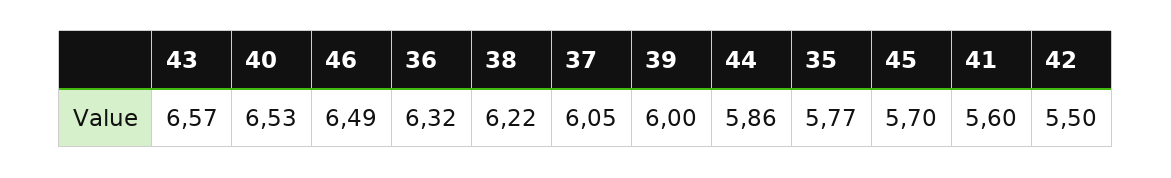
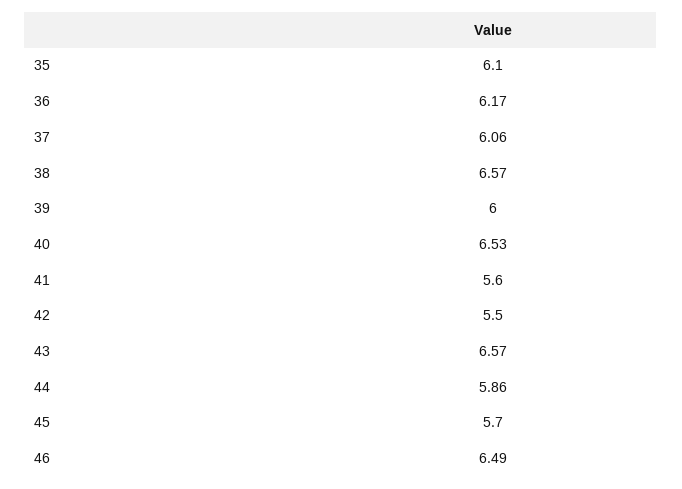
  {
    "43": 6.57,
    "40": 6.53,
    "46": 6.49,
-   "36": 6.32,
+   "36": 6.17,
-   "38": 6.22,
+   "38": 6.57,
-   "37": 6.05,
+   "37": 6.06,
    "39": 6,
    "44": 5.86,
-   "35": 5.77,
+   "35": 6.1,
    "45": 5.7,
    "41": 5.6,
    "42": 5.5
  }

